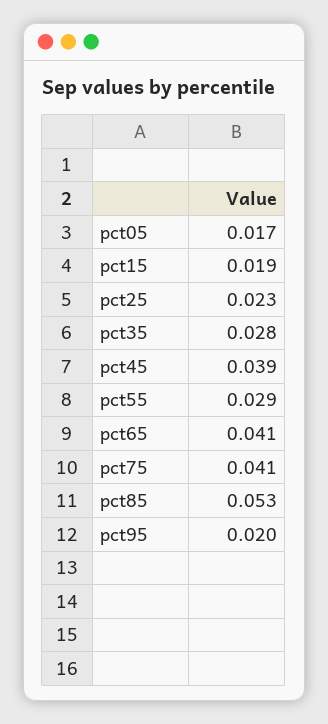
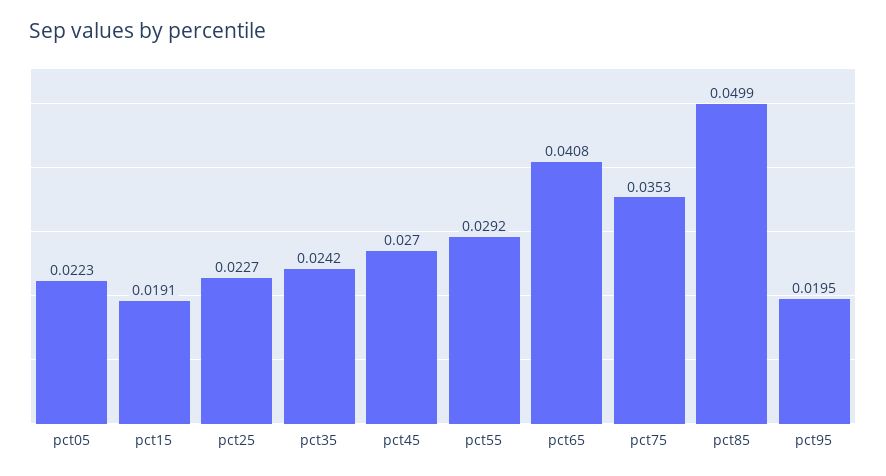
  {
-   "pct05": 0.017,
+   "pct05": 0.0223,
    "pct15": 0.0191,
    "pct25": 0.0227,
-   "pct35": 0.028,
+   "pct35": 0.0242,
-   "pct45": 0.039,
+   "pct45": 0.027,
    "pct55": 0.0292,
    "pct65": 0.0408,
-   "pct75": 0.041,
+   "pct75": 0.0353,
-   "pct85": 0.053,
+   "pct85": 0.0499,
    "pct95": 0.0195
  }

